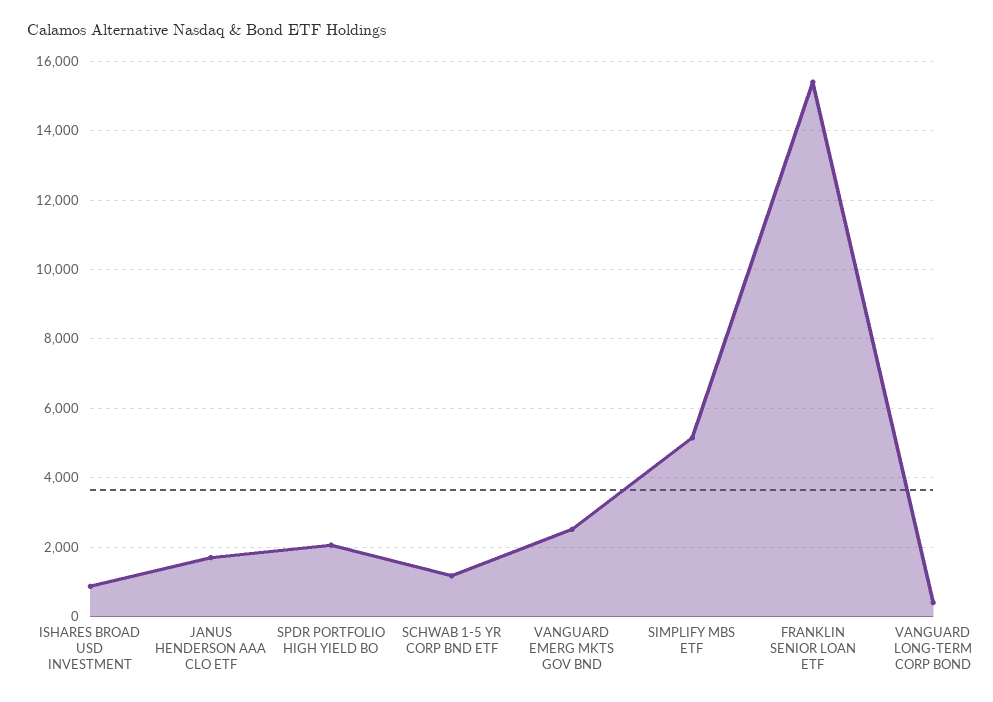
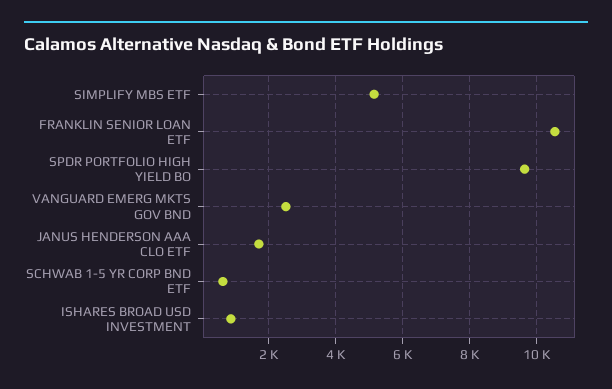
  {
    "ISHARES BROAD USD INVESTMENT": 800,
    "JANUS HENDERSON AAA CLO ETF": 1800,
-   "SPDR PORTFOLIO HIGH YIELD BO": 2000,
+   "SPDR PORTFOLIO HIGH YIELD BO": 9600,
-   "SCHWAB 1-5 YR CORP BND ETF": 1200,
+   "SCHWAB 1-5 YR CORP BND ETF": 600,
    "VANGUARD EMERG MKTS GOV BND": 2600,
    "SIMPLIFY MBS ETF": 5200,
-   "FRANKLIN SENIOR LOAN ETF": 15400,
+   "FRANKLIN SENIOR LOAN ETF": 10600
-   "VANGUARD LONG-TERM CORP BOND": 400
  }

